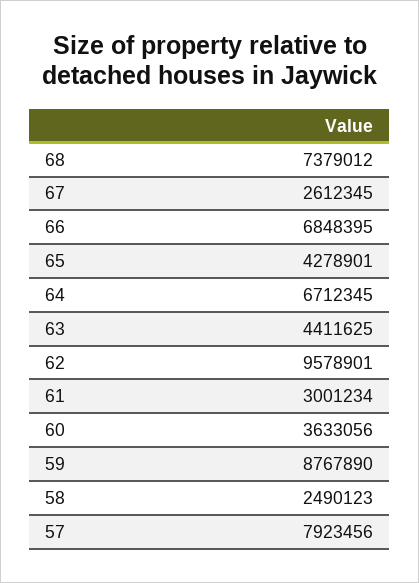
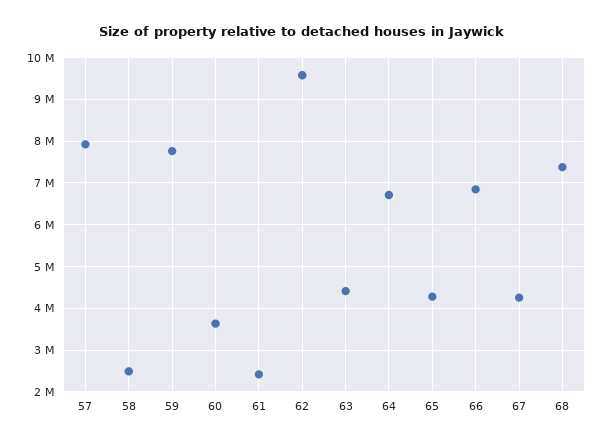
  {
    "68": 7379012,
-   "67": 2612345,
+   "67": 4200000,
    "66": 6848395,
    "65": 4278901,
    "64": 6712345,
    "63": 4411625,
    "62": 9578901,
-   "61": 3001234,
+   "61": 2400000,
    "60": 3633056,
-   "59": 8767890,
+   "59": 7800000,
    "58": 2490123,
    "57": 7923456
  }

